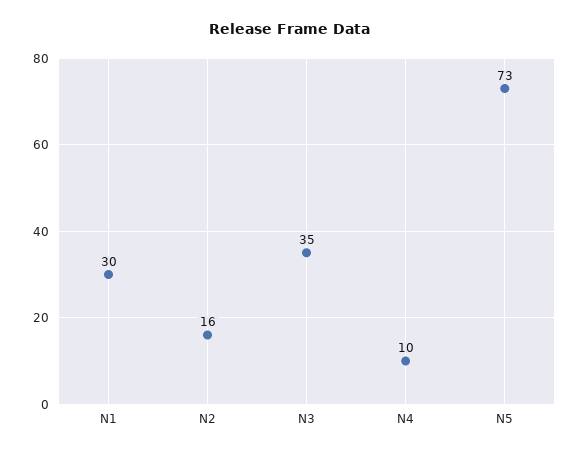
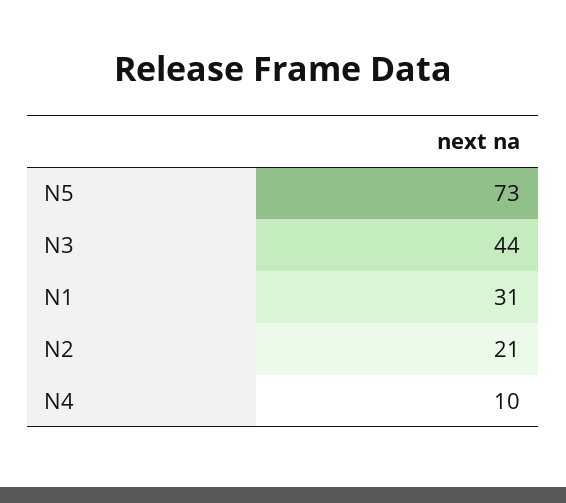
  {
-   "N1": 30,
+   "N1": 31,
-   "N2": 16,
+   "N2": 21,
-   "N3": 35,
+   "N3": 44,
    "N4": 10,
    "N5": 73
  }

